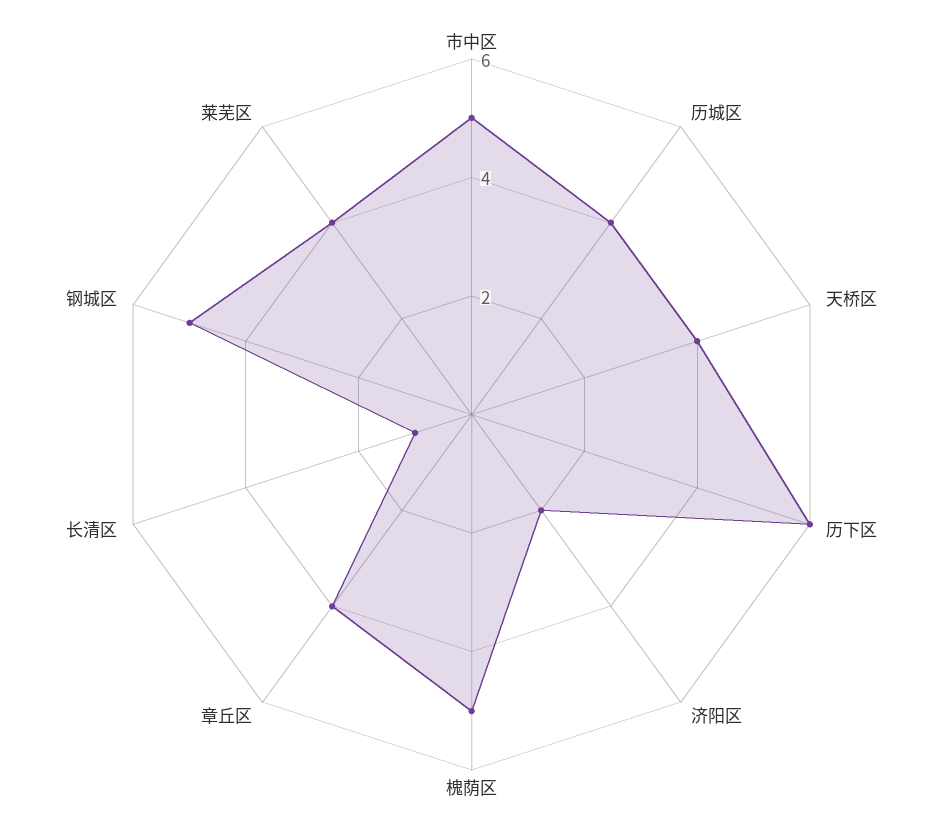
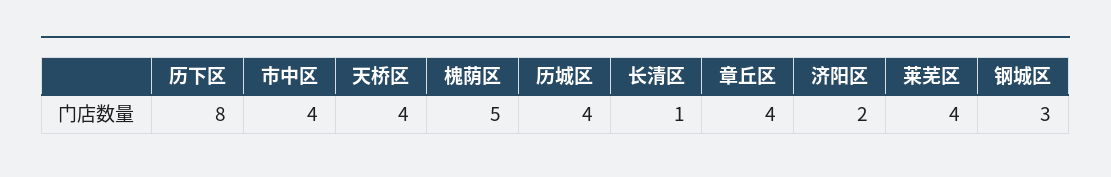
  {
-   "市中区": 5,
+   "市中区": 4,
    "历城区": 4,
    "天桥区": 4,
-   "历下区": 6,
+   "历下区": 8,
    "济阳区": 2,
    "槐荫区": 5,
    "章丘区": 4,
    "长清区": 1,
-   "钢城区": 5,
+   "钢城区": 3,
    "莱芜区": 4
  }

